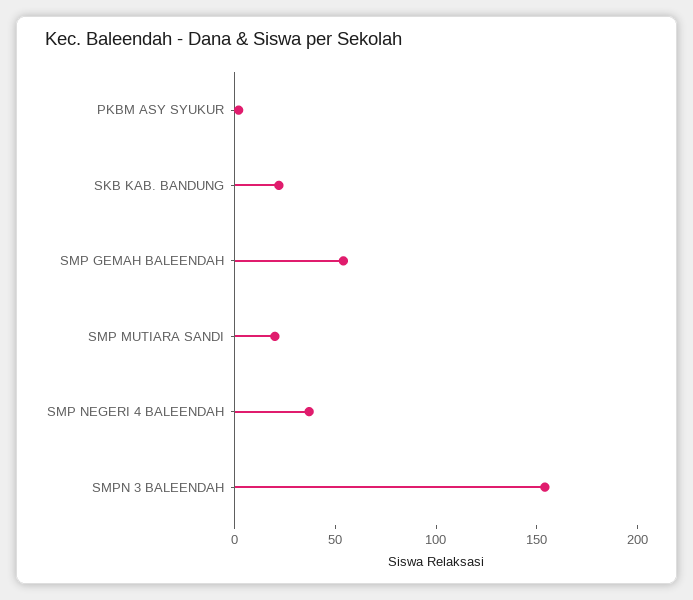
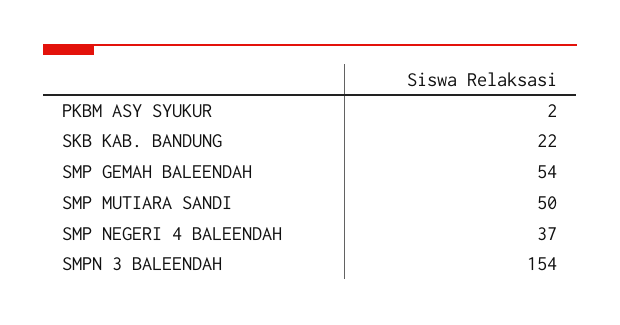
  {
    "PKBM ASY SYUKUR": 2,
    "SKB KAB. BANDUNG": 22,
    "SMP GEMAH BALEENDAH": 54,
-   "SMP MUTIARA SANDI": 20,
+   "SMP MUTIARA SANDI": 50,
    "SMP NEGERI 4 BALEENDAH": 37,
    "SMPN 3 BALEENDAH": 154
  }

